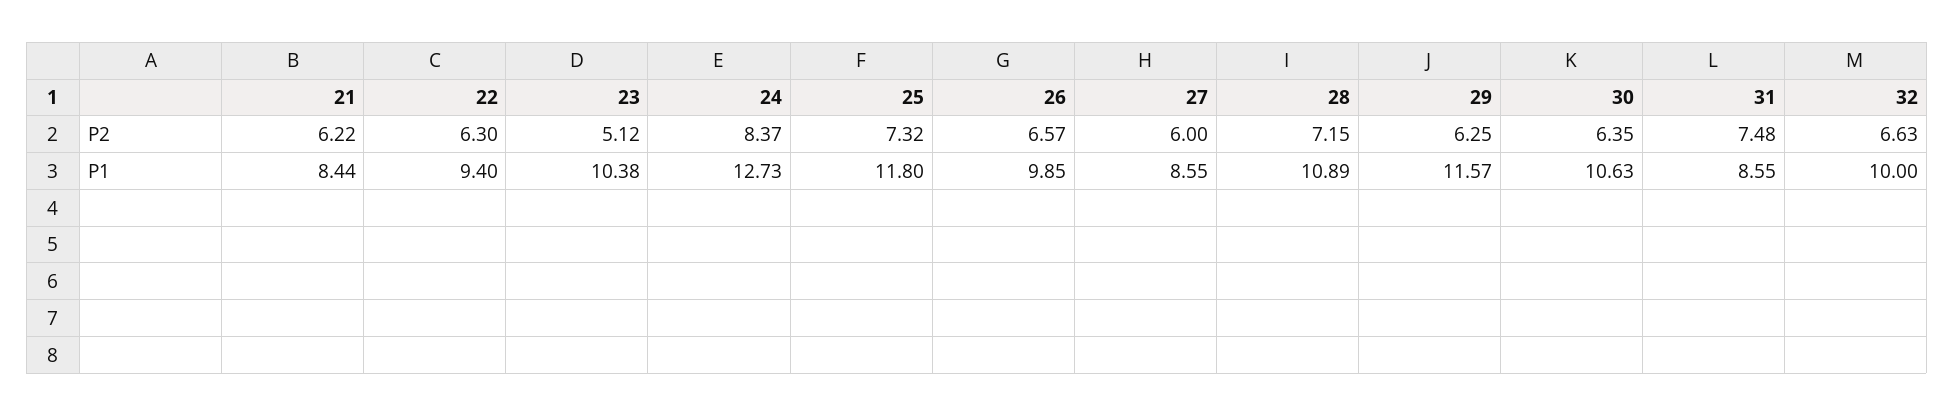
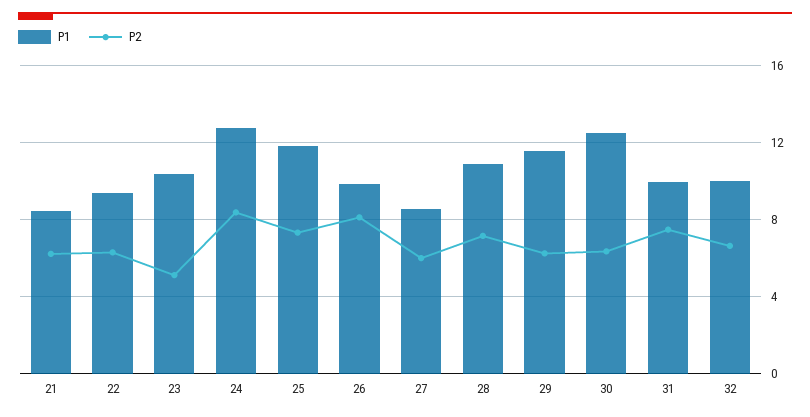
  {
    "P2": {
      "21": 6.22,
      "22": 6.3,
      "23": 5.12,
      "24": 8.37,
      "25": 7.32,
-     "26": 6.57,
+     "26": 8,
      "27": 6,
      "28": 7.15,
      "29": 6.25,
      "30": 6.35,
      "31": 7.48,
      "32": 6.63
    },
    "P1": {
      "21": 8.44,
      "22": 9.4,
      "23": 10.38,
      "24": 12.73,
      "25": 11.8,
      "26": 9.85,
      "27": 8.55,
      "28": 10.89,
      "29": 11.57,
-     "30": 10.63,
+     "30": 12.5,
-     "31": 8.55,
+     "31": 10,
      "32": 10
    }
  }

